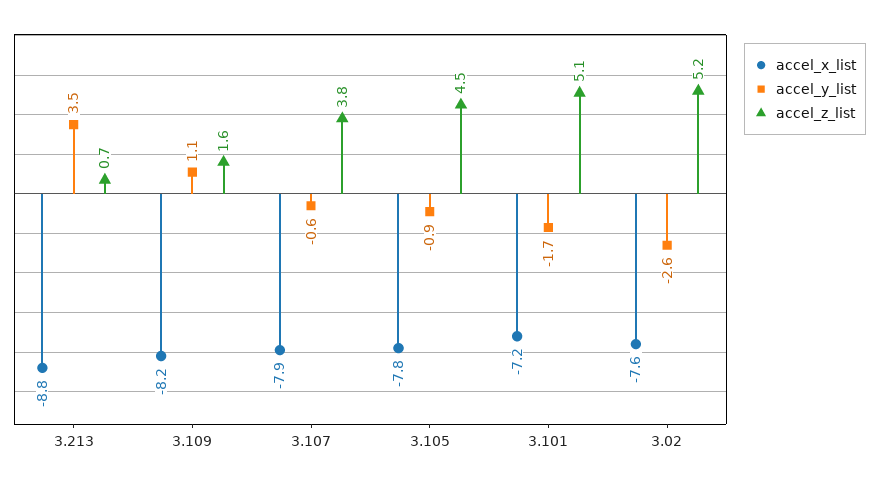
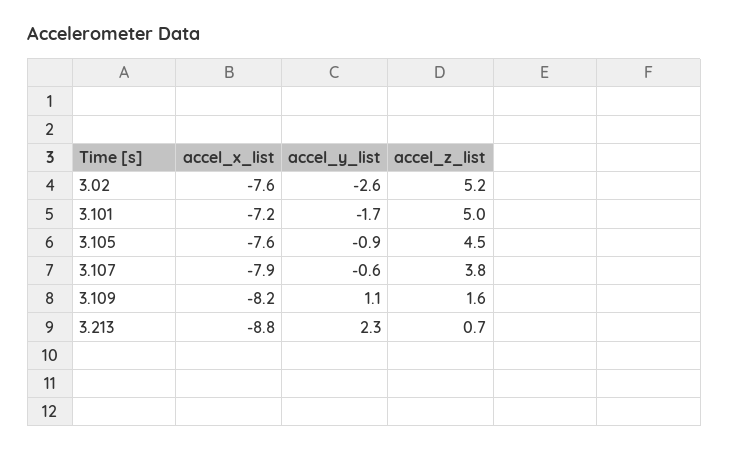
  {
    "accel_x_list": {
      "3.213": -8.8,
      "3.109": -8.2,
      "3.107": -7.9,
-     "3.105": -7.8,
+     "3.105": -7.6,
      "3.101": -7.2,
      "3.02": -7.6
    },
    "accel_y_list": {
-     "3.213": 3.5,
+     "3.213": 2.3,
      "3.109": 1.1,
      "3.107": -0.6,
      "3.105": -0.9,
      "3.101": -1.7,
      "3.02": -2.6
    },
    "accel_z_list": {
      "3.213": 0.7,
      "3.109": 1.6,
      "3.107": 3.8,
      "3.105": 4.5,
-     "3.101": 5.1,
+     "3.101": 5,
      "3.02": 5.2
    }
  }

